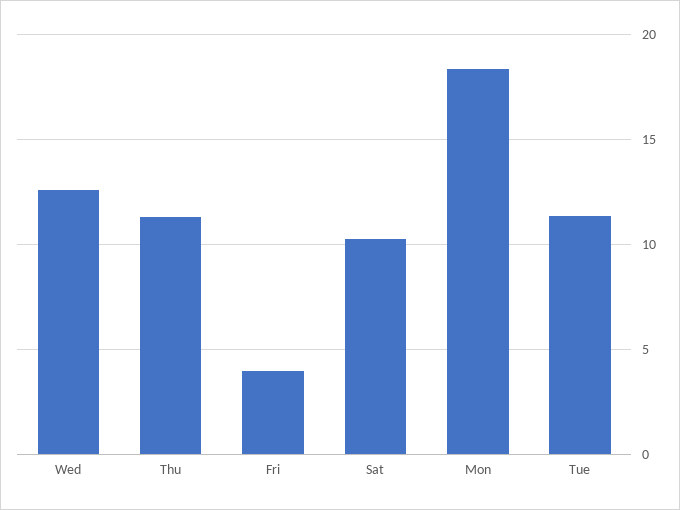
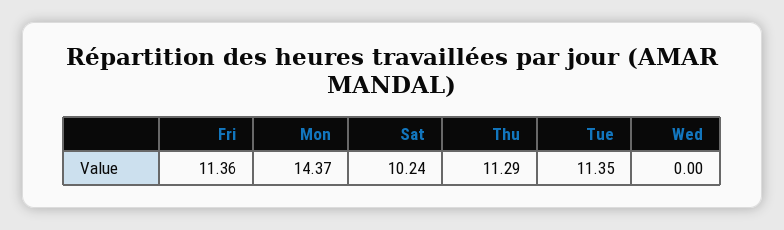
  {
-   "Wed": 12.5,
+   "Wed": 0,
    "Thu": 11.29,
-   "Fri": 4,
+   "Fri": 11.36,
    "Sat": 10.24,
-   "Mon": 18.5,
+   "Mon": 14.37,
    "Tue": 11.35
  }

